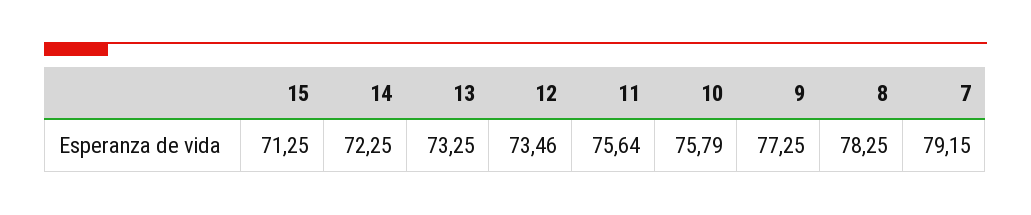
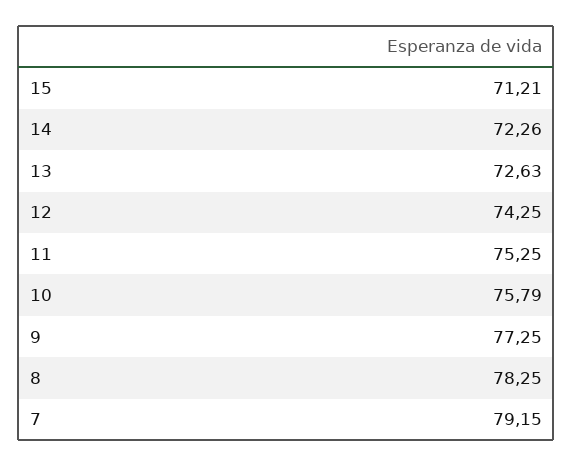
  {
-   "15": 71.25,
+   "15": 71.21,
-   "14": 72.25,
+   "14": 72.26,
-   "13": 73.25,
+   "13": 72.63,
-   "12": 73.46,
+   "12": 74.25,
-   "11": 75.64,
+   "11": 75.25,
    "10": 75.79,
    "9": 77.25,
    "8": 78.25,
    "7": 79.15
  }

